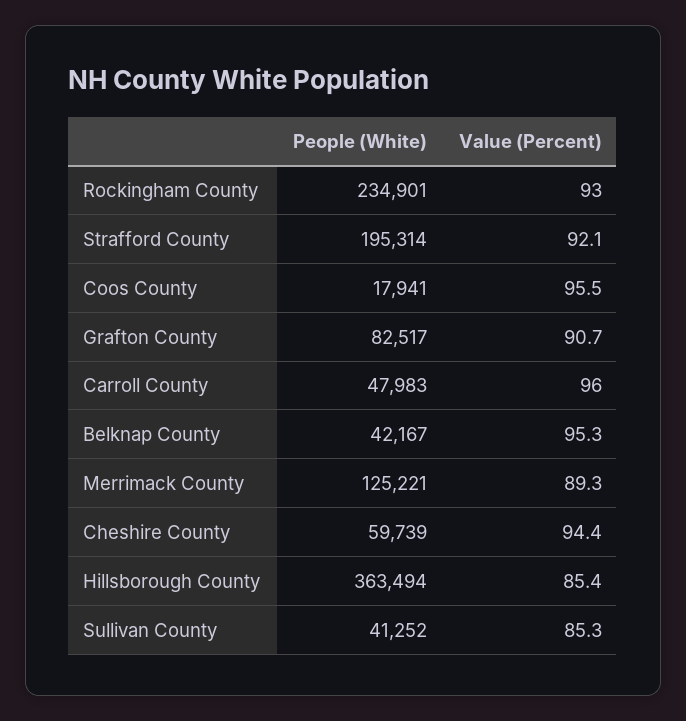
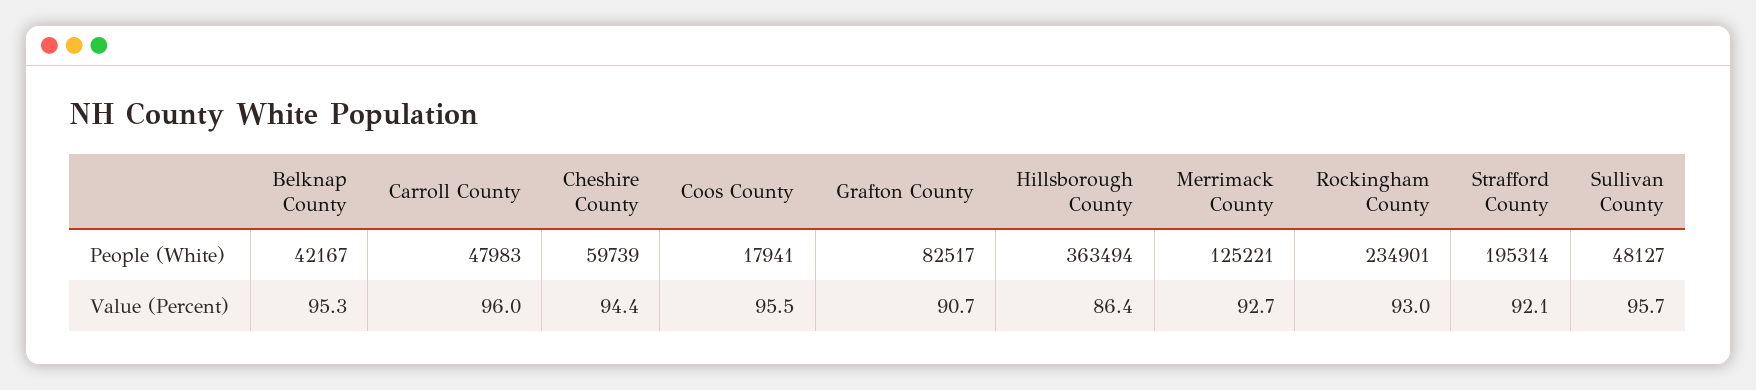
  {
    "People (White)": {
      "Rockingham County": 234901,
      "Strafford County": 195314,
      "Coos County": 17941,
      "Grafton County": 82517,
      "Carroll County": 47983,
      "Belknap County": 42167,
      "Merrimack County": 125221,
      "Cheshire County": 59739,
      "Hillsborough County": 363494,
-     "Sullivan County": 41252
+     "Sullivan County": 48127
    },
    "Value (Percent)": {
      "Rockingham County": 93,
      "Strafford County": 92.1,
      "Coos County": 95.5,
      "Grafton County": 90.7,
      "Carroll County": 96,
      "Belknap County": 95.3,
-     "Merrimack County": 89.3,
+     "Merrimack County": 92.7,
      "Cheshire County": 94.4,
-     "Hillsborough County": 85.4,
+     "Hillsborough County": 86.4,
-     "Sullivan County": 85.3
+     "Sullivan County": 95.7
    }
  }

